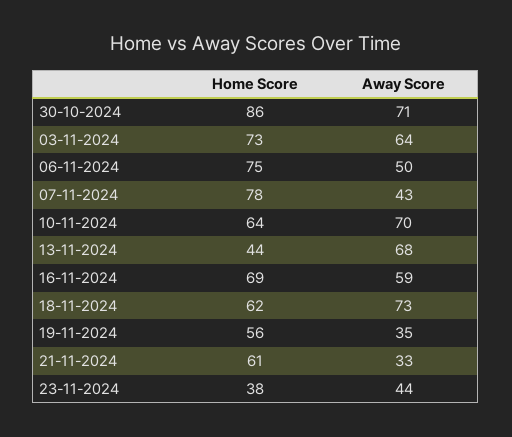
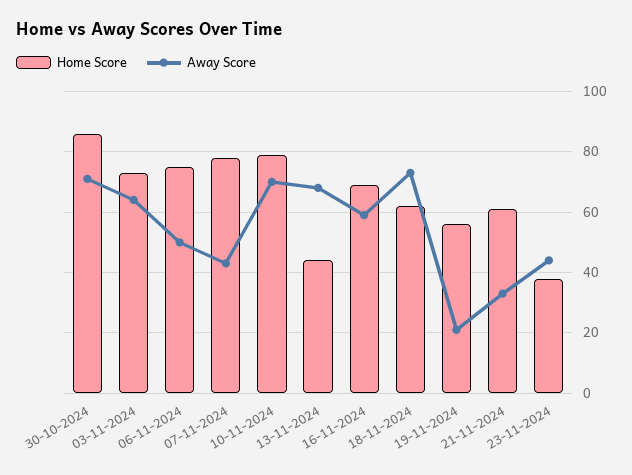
  {
    "Home Score": {
      "30-10-2024": 86,
      "03-11-2024": 73,
      "06-11-2024": 75,
      "07-11-2024": 78,
-     "10-11-2024": 64,
+     "10-11-2024": 80,
      "13-11-2024": 44,
      "16-11-2024": 69,
      "18-11-2024": 62,
      "19-11-2024": 56,
      "21-11-2024": 61,
      "23-11-2024": 38
    },
    "Away Score": {
      "30-10-2024": 71,
      "03-11-2024": 64,
      "06-11-2024": 50,
      "07-11-2024": 43,
      "10-11-2024": 70,
      "13-11-2024": 68,
      "16-11-2024": 59,
      "18-11-2024": 73,
-     "19-11-2024": 35,
+     "19-11-2024": 20,
      "21-11-2024": 33,
      "23-11-2024": 44
    }
  }

